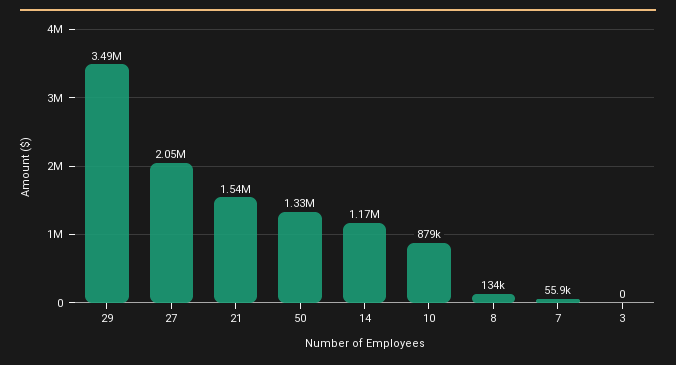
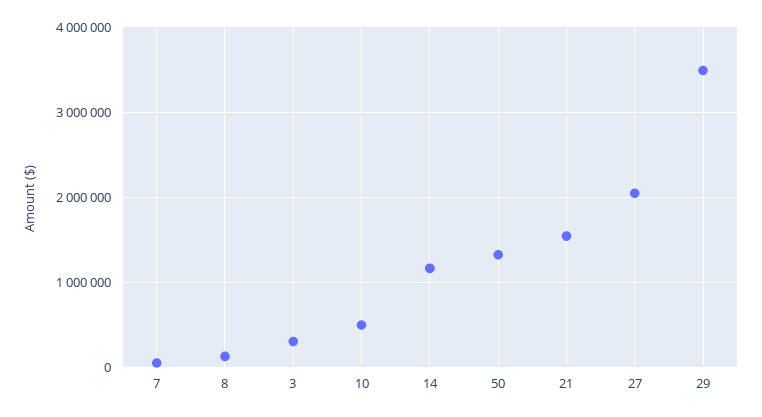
  {
    "29": 3490000,
    "27": 2050000,
    "21": 1540000,
    "50": 1330000,
    "14": 1170000,
-   "10": 879000,
+   "10": 500000,
    "8": 134000,
    "7": 55900,
-   "3": 0
+   "3": 300000
  }

